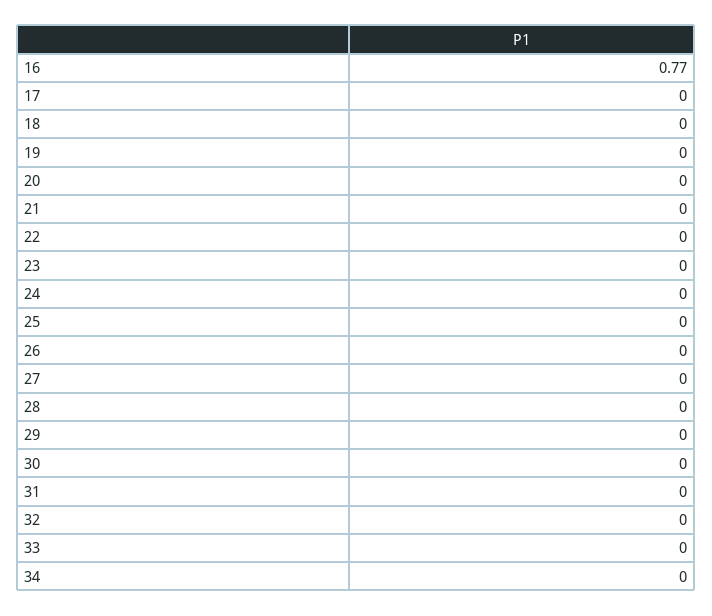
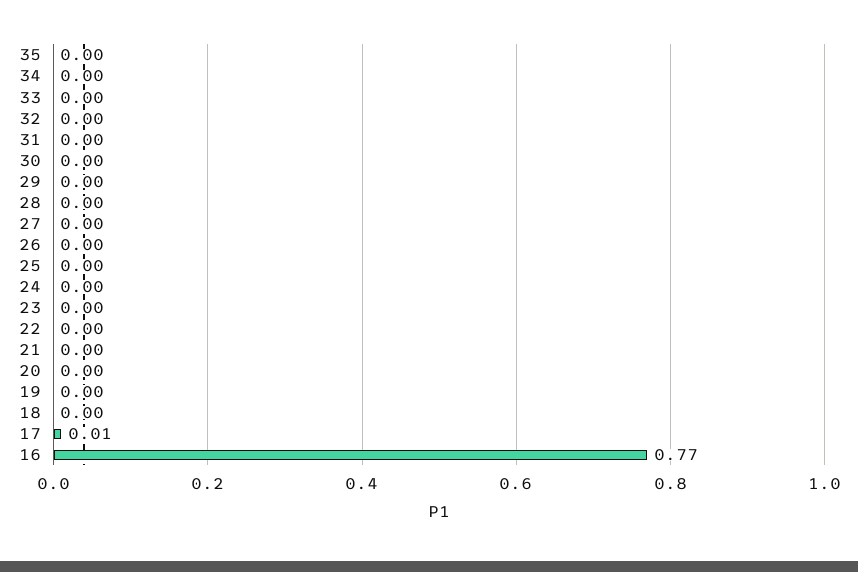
  {
    "16": 0.77,
-   "17": 0,
+   "17": 0.01,
    "18": 0,
    "19": 0,
    "20": 0,
    "21": 0,
    "22": 0,
    "23": 0,
    "24": 0,
    "25": 0,
    "26": 0,
    "27": 0,
    "28": 0,
    "29": 0,
    "30": 0,
    "31": 0,
    "32": 0,
    "33": 0,
-   "34": 0
+   "34": 0,
+   "35": 0
  }

